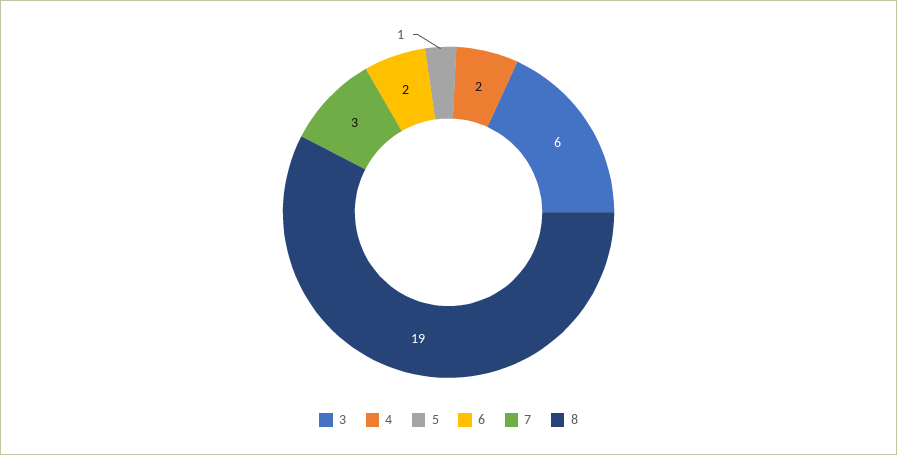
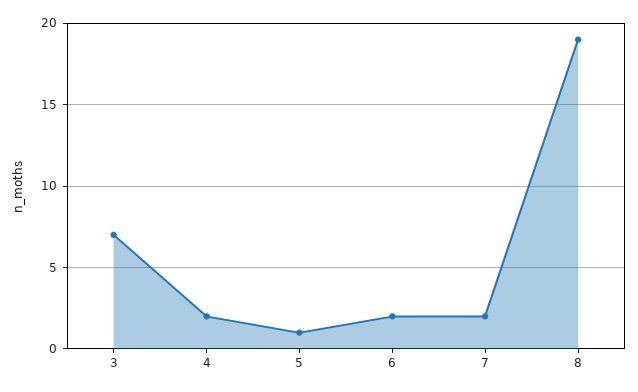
  {
-   "3": 6,
+   "3": 7,
    "4": 2,
    "5": 1,
    "6": 2,
-   "7": 3,
+   "7": 2,
    "8": 19
  }

